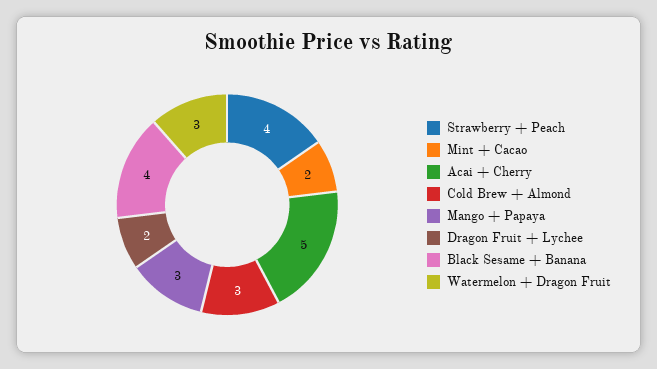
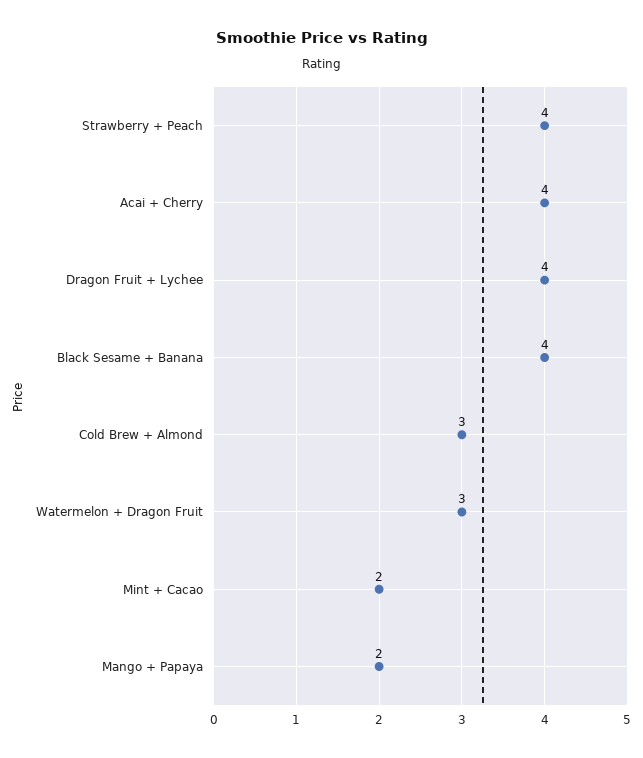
  {
    "Strawberry + Peach": 4,
    "Mint + Cacao": 2,
-   "Acai + Cherry": 5,
+   "Acai + Cherry": 4,
    "Cold Brew + Almond": 3,
-   "Mango + Papaya": 3,
+   "Mango + Papaya": 2,
-   "Dragon Fruit + Lychee": 2,
+   "Dragon Fruit + Lychee": 4,
    "Black Sesame + Banana": 4,
    "Watermelon + Dragon Fruit": 3
  }

